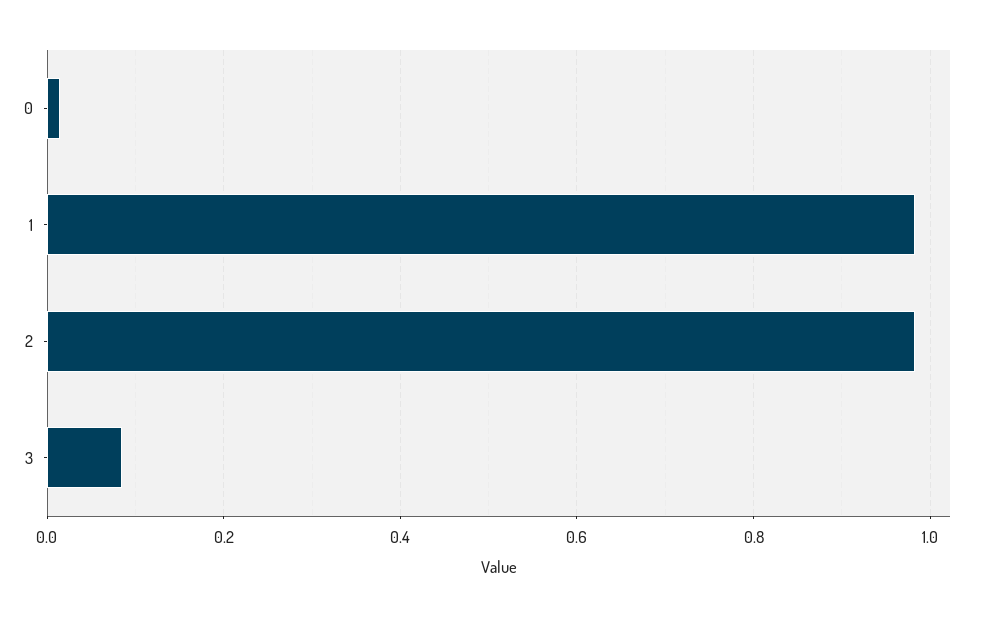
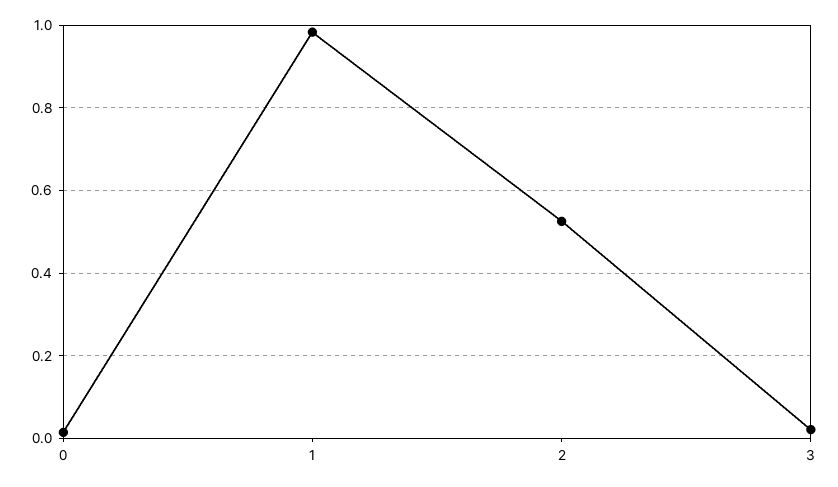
  {
    "0": 0.02,
    "1": 0.98,
-   "2": 0.98,
+   "2": 0.52,
-   "3": 0.08
+   "3": 0.02
  }

